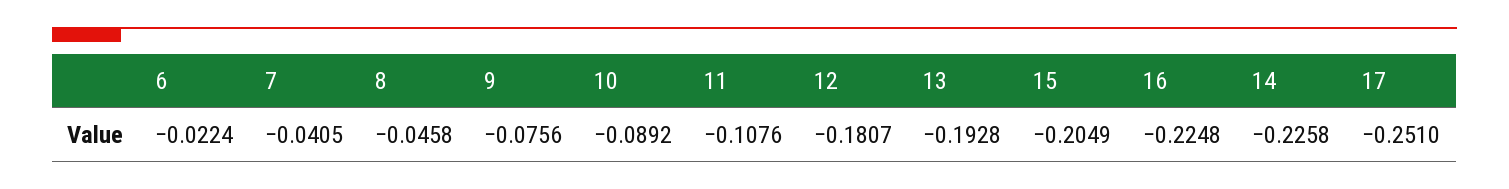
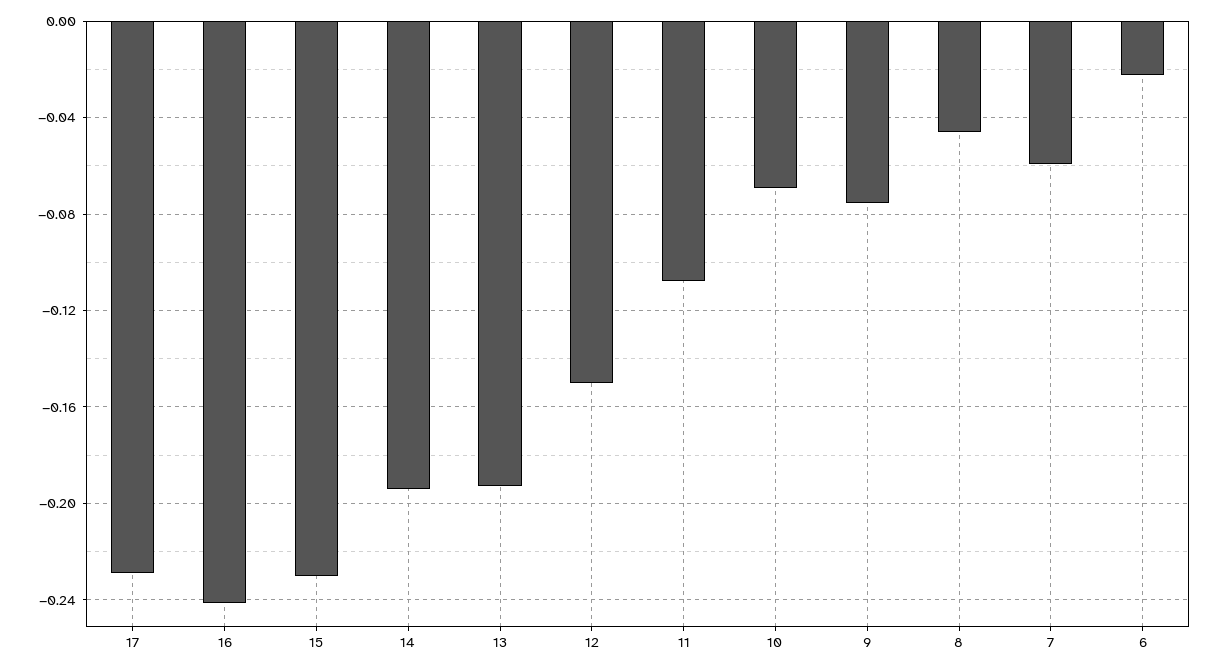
  {
    "6": -0.0224,
-   "7": -0.0405,
+   "7": -0.06,
    "8": -0.0458,
    "9": -0.0756,
-   "10": -0.0892,
+   "10": -0.07,
    "11": -0.1076,
-   "12": -0.1807,
+   "12": -0.15,
    "13": -0.1928,
-   "15": -0.2049,
+   "15": -0.23,
-   "16": -0.2248,
+   "16": -0.24,
-   "14": -0.2258,
+   "14": -0.195,
-   "17": -0.251
+   "17": -0.23
  }

